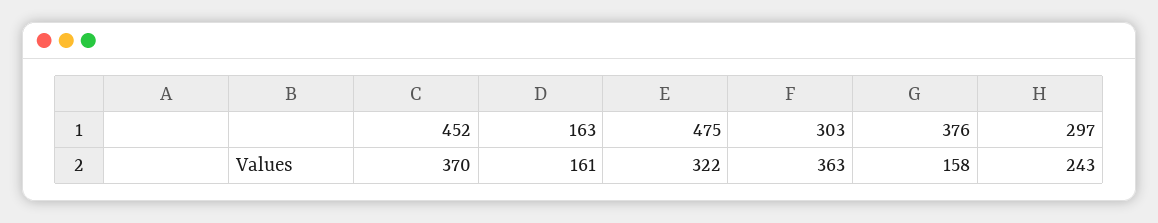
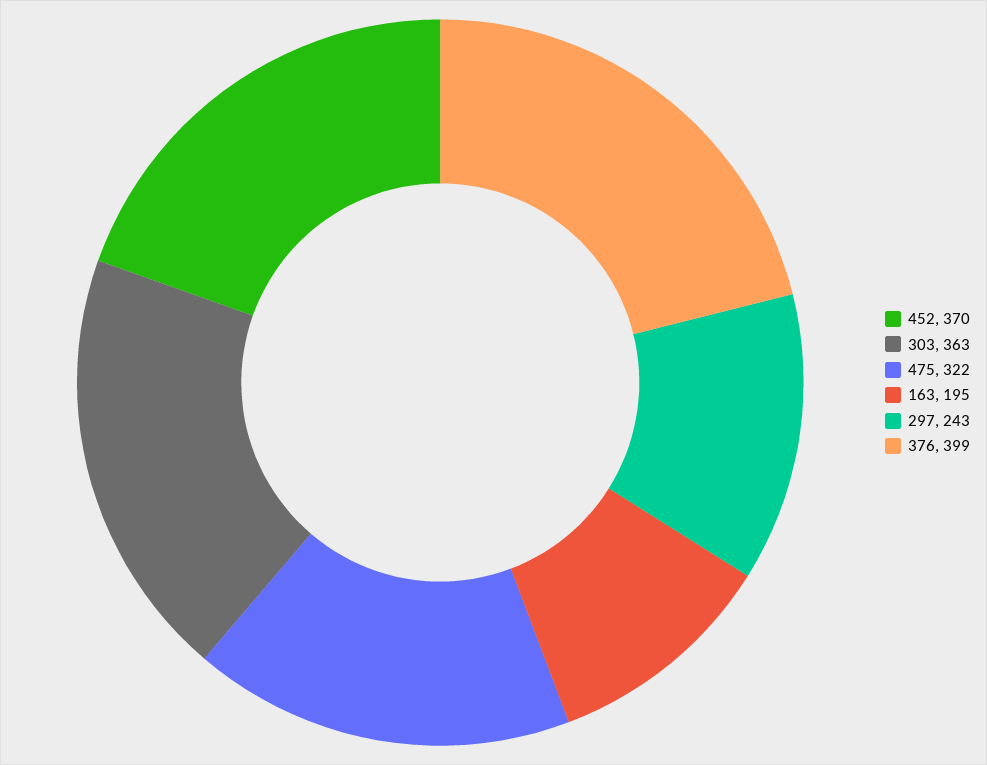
  {
    "452": 370,
-   "163": 161,
+   "163": 195,
    "475": 322,
    "303": 363,
-   "376": 158,
+   "376": 399,
    "297": 243
  }

